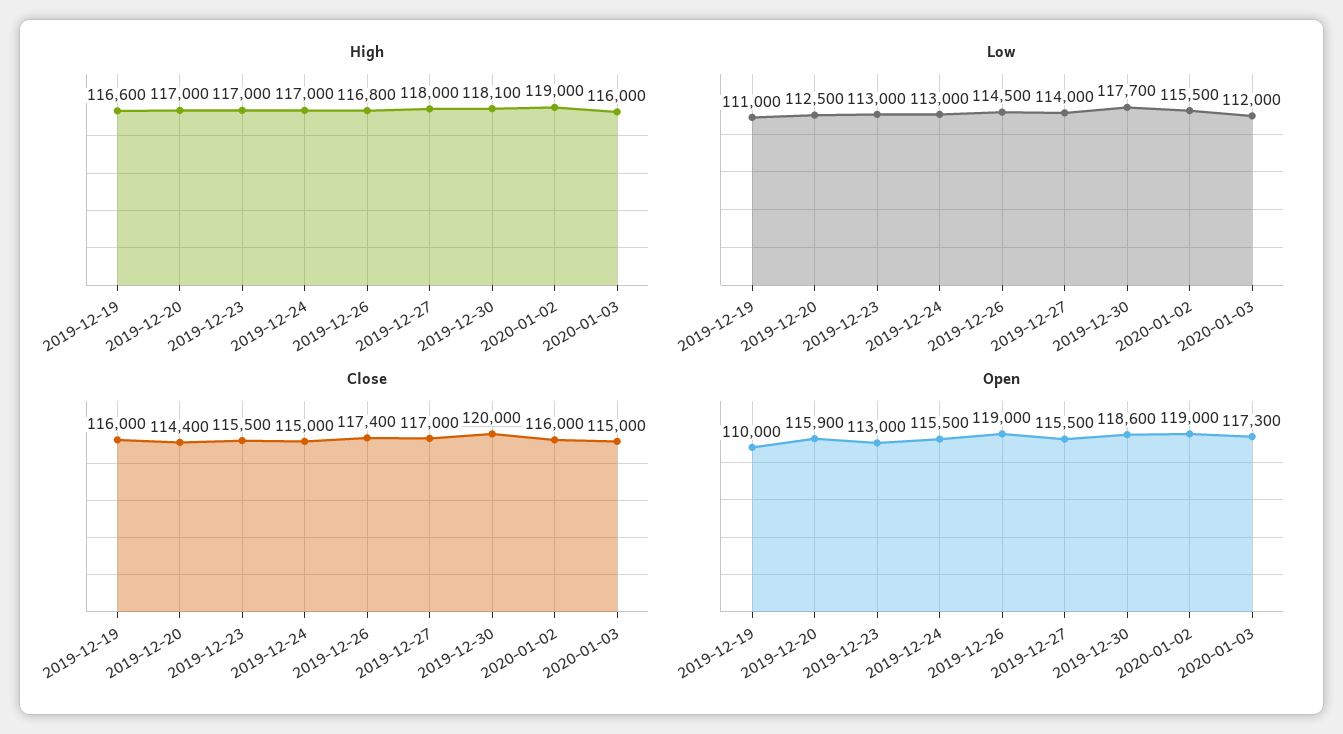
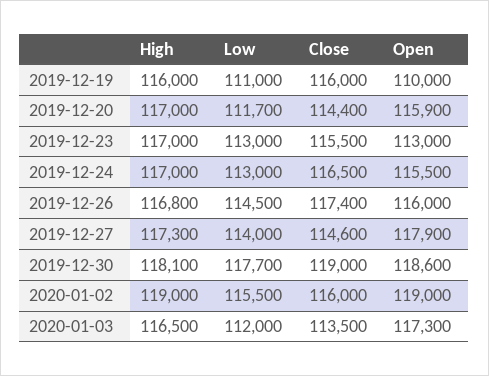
  {
    "High": {
-     "2019-12-19": 116600,
+     "2019-12-19": 116000,
      "2019-12-20": 117000,
      "2019-12-23": 117000,
      "2019-12-24": 117000,
      "2019-12-26": 116800,
-     "2019-12-27": 118000,
+     "2019-12-27": 117300,
      "2019-12-30": 118100,
      "2020-01-02": 119000,
-     "2020-01-03": 116000
+     "2020-01-03": 116500
    },
    "Low": {
      "2019-12-19": 111000,
-     "2019-12-20": 112500,
+     "2019-12-20": 111700,
      "2019-12-23": 113000,
      "2019-12-24": 113000,
      "2019-12-26": 114500,
      "2019-12-27": 114000,
      "2019-12-30": 117700,
      "2020-01-02": 115500,
      "2020-01-03": 112000
    },
    "Close": {
      "2019-12-19": 116000,
      "2019-12-20": 114400,
      "2019-12-23": 115500,
-     "2019-12-24": 115000,
+     "2019-12-24": 116500,
      "2019-12-26": 117400,
-     "2019-12-27": 117000,
+     "2019-12-27": 114600,
-     "2019-12-30": 120000,
+     "2019-12-30": 119000,
      "2020-01-02": 116000,
-     "2020-01-03": 115000
+     "2020-01-03": 113500
    },
    "Open": {
      "2019-12-19": 110000,
      "2019-12-20": 115900,
      "2019-12-23": 113000,
      "2019-12-24": 115500,
-     "2019-12-26": 119000,
+     "2019-12-26": 116000,
-     "2019-12-27": 115500,
+     "2019-12-27": 117900,
      "2019-12-30": 118600,
      "2020-01-02": 119000,
      "2020-01-03": 117300
    }
  }

